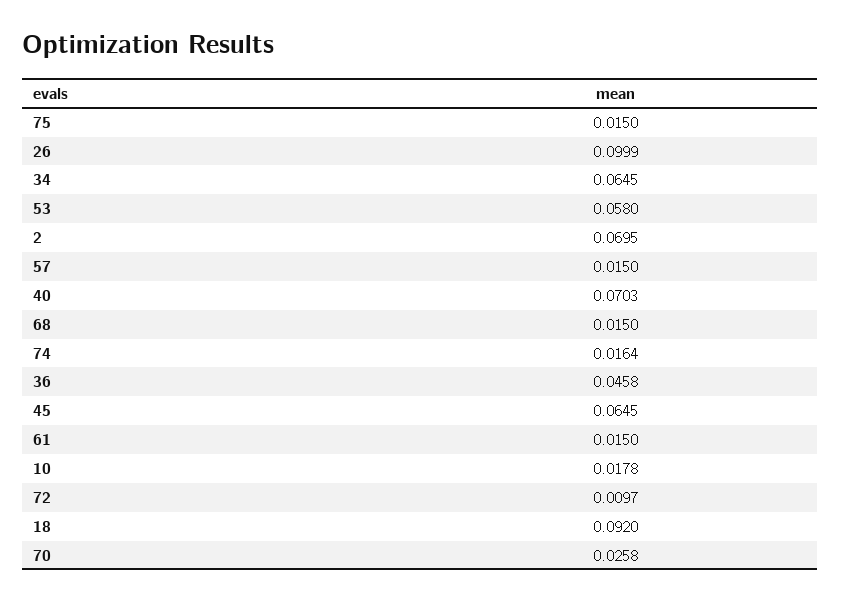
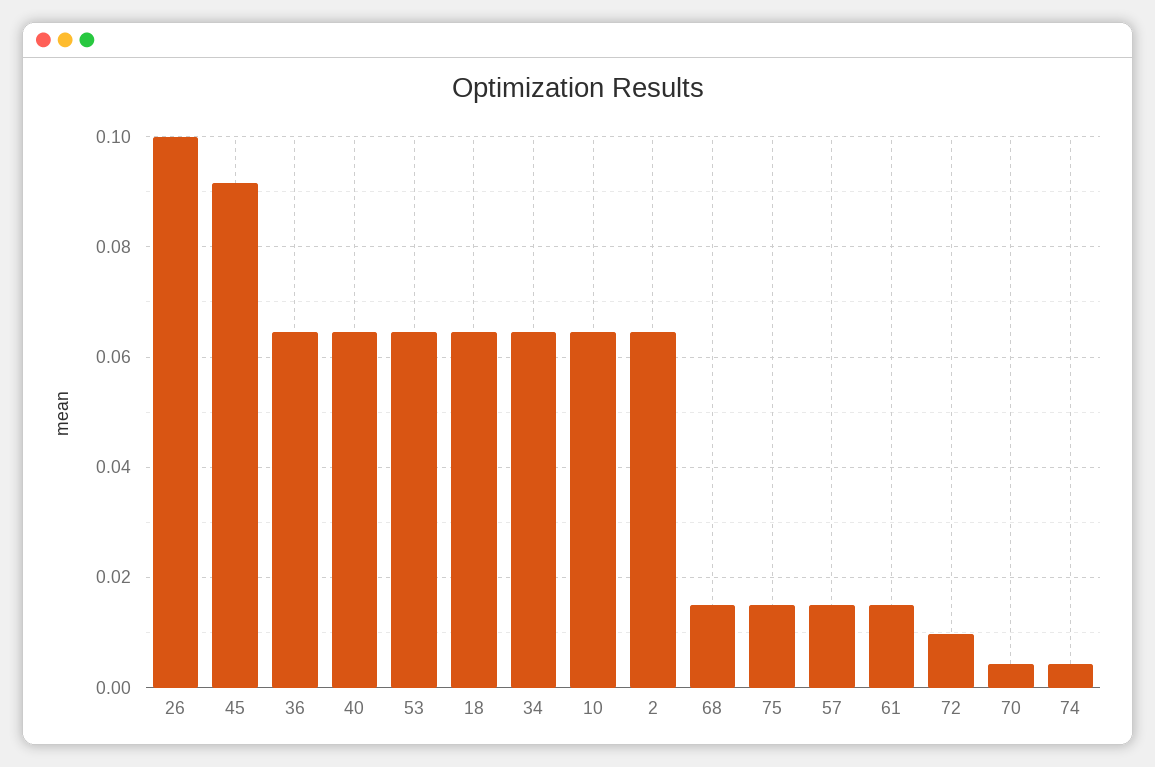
  {
    "75": 0.015,
    "26": 0.0999,
    "34": 0.0645,
-   "53": 0.058,
+   "53": 0.064,
-   "2": 0.0695,
+   "2": 0.064,
    "57": 0.015,
-   "40": 0.0703,
+   "40": 0.064,
    "68": 0.015,
-   "74": 0.0164,
+   "74": 0.004,
-   "36": 0.0458,
+   "36": 0.064,
-   "45": 0.0645,
+   "45": 0.092,
    "61": 0.015,
-   "10": 0.0178,
+   "10": 0.064,
    "72": 0.0097,
-   "18": 0.092,
+   "18": 0.064,
-   "70": 0.0258
+   "70": 0.004
  }

